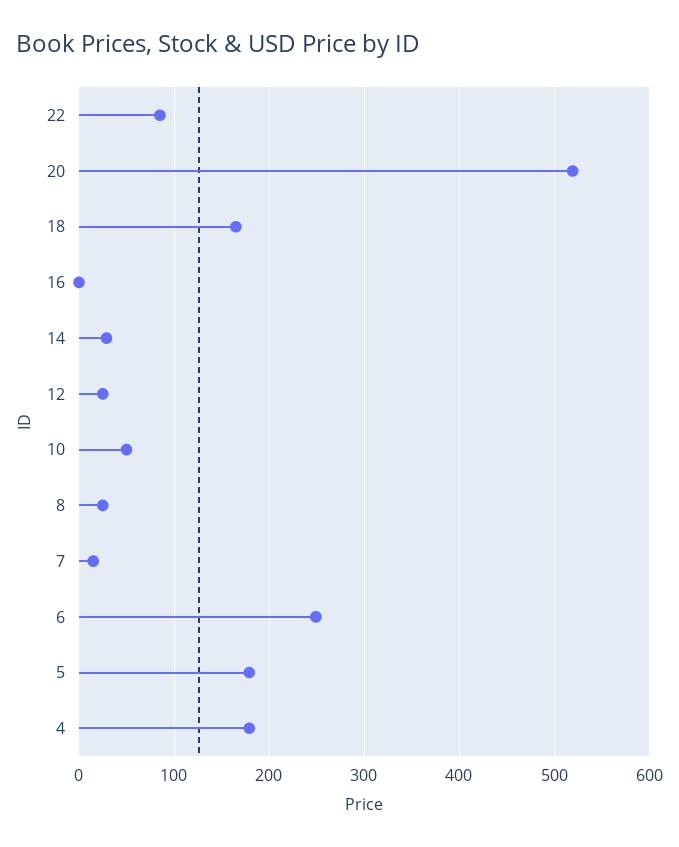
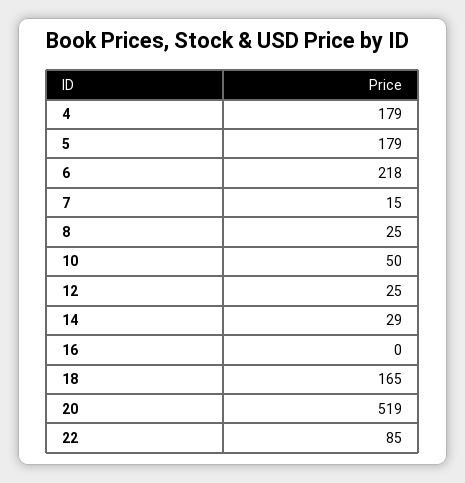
  {
    "22": 85,
    "20": 519,
    "18": 165,
    "16": 0,
    "14": 29,
    "12": 25,
    "10": 50,
    "8": 25,
    "7": 15,
-   "6": 250,
+   "6": 218,
    "5": 179,
    "4": 179
  }

